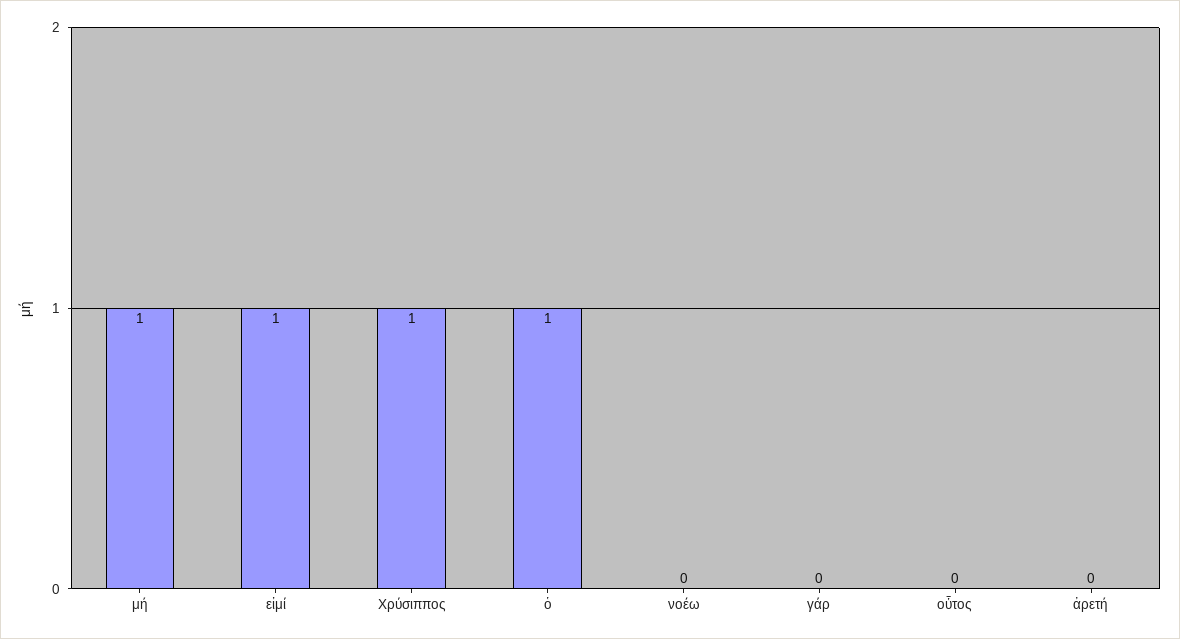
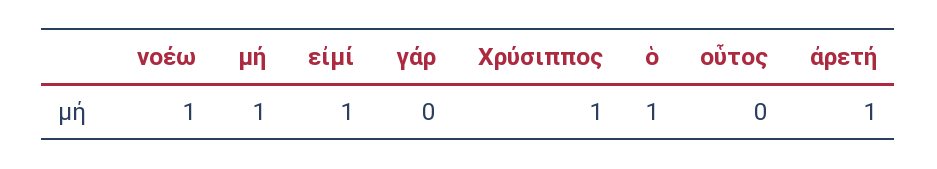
  {
    "μή": 1,
    "εἰμί": 1,
    "Χρύσιππος": 1,
    "ὁ": 1,
-   "νοέω": 0,
+   "νοέω": 1,
    "γάρ": 0,
    "οὗτος": 0,
-   "ἀρετή": 0
+   "ἀρετή": 1
  }

